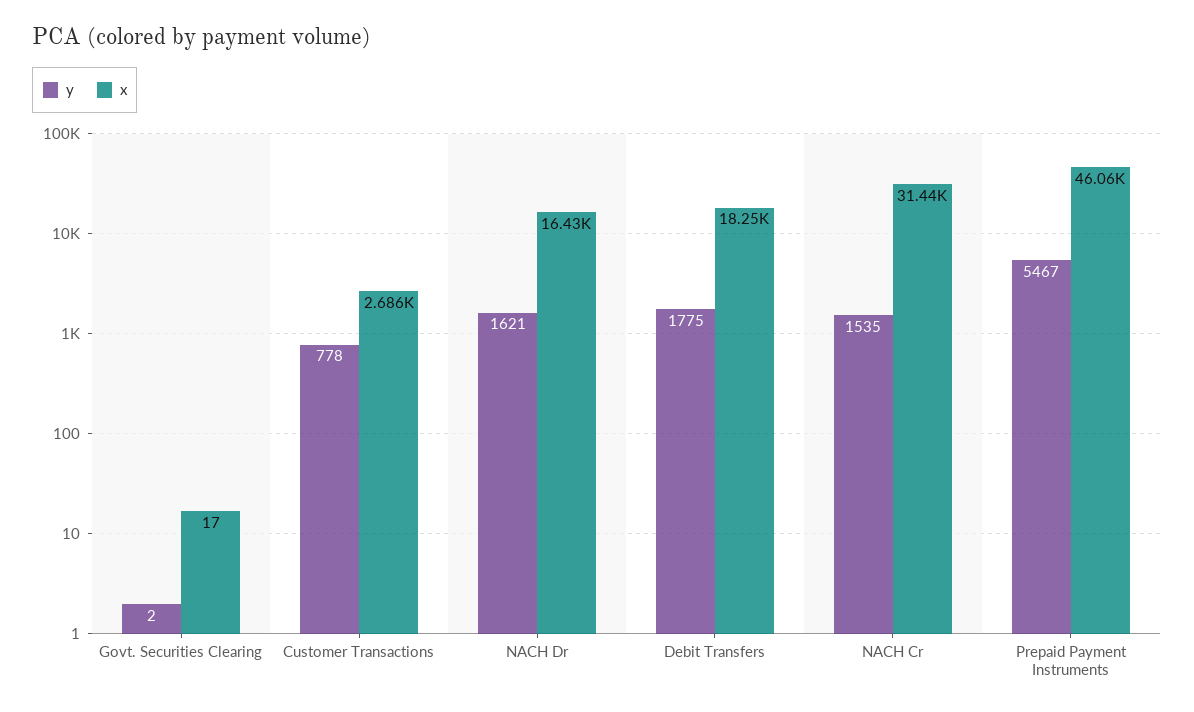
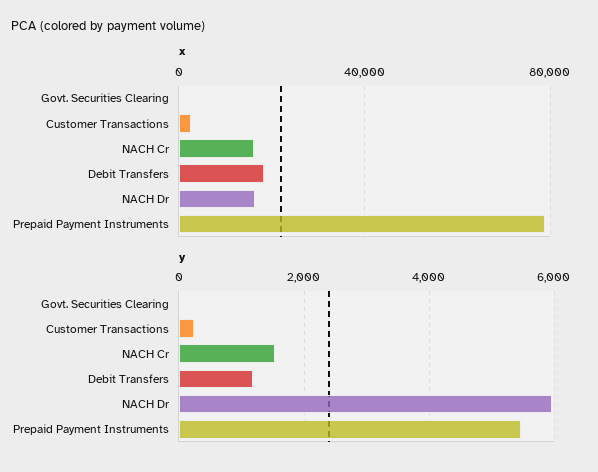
  {
    "y": {
      "Govt. Securities Clearing": 2,
-     "Customer Transactions": 778,
+     "Customer Transactions": 200,
-     "NACH Dr": 1621,
+     "NACH Dr": 6000,
-     "Debit Transfers": 1775,
+     "Debit Transfers": 1200,
      "NACH Cr": 1535,
      "Prepaid Payment Instruments": 5467
    },
    "x": {
      "Govt. Securities Clearing": 17,
      "Customer Transactions": 2686,
      "NACH Dr": 16430,
      "Debit Transfers": 18250,
-     "NACH Cr": 31440,
+     "NACH Cr": 15000,
-     "Prepaid Payment Instruments": 46060
+     "Prepaid Payment Instruments": 80000
    }
  }

